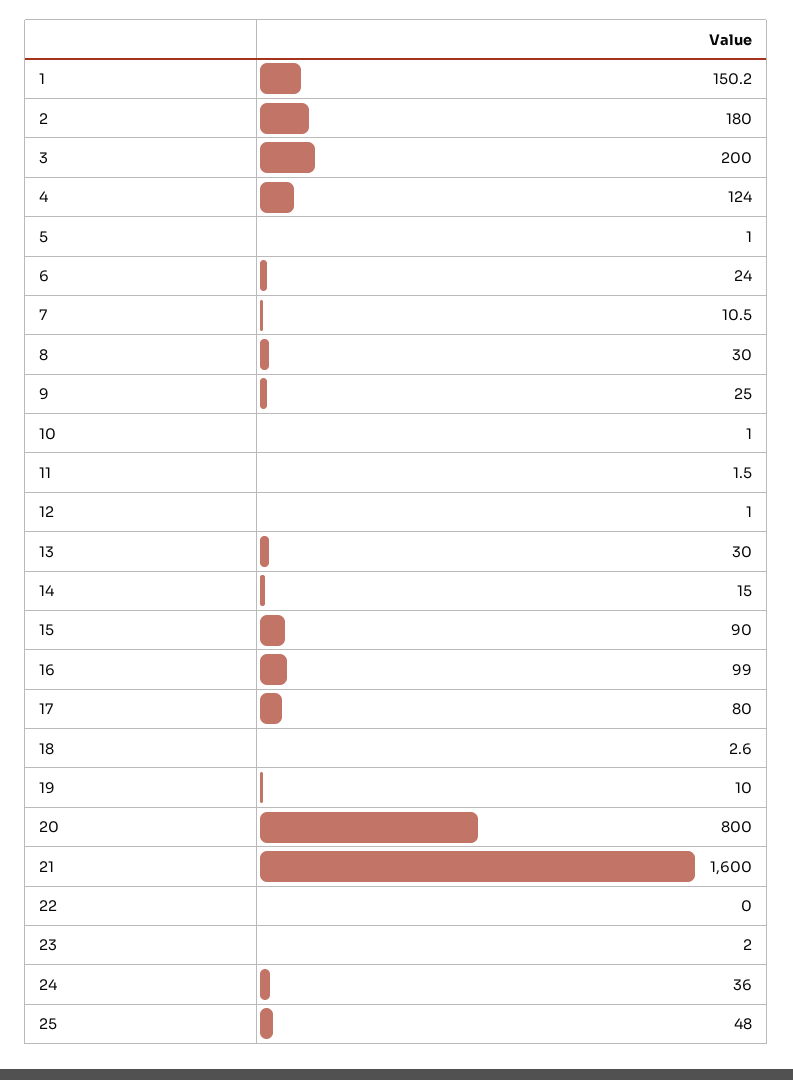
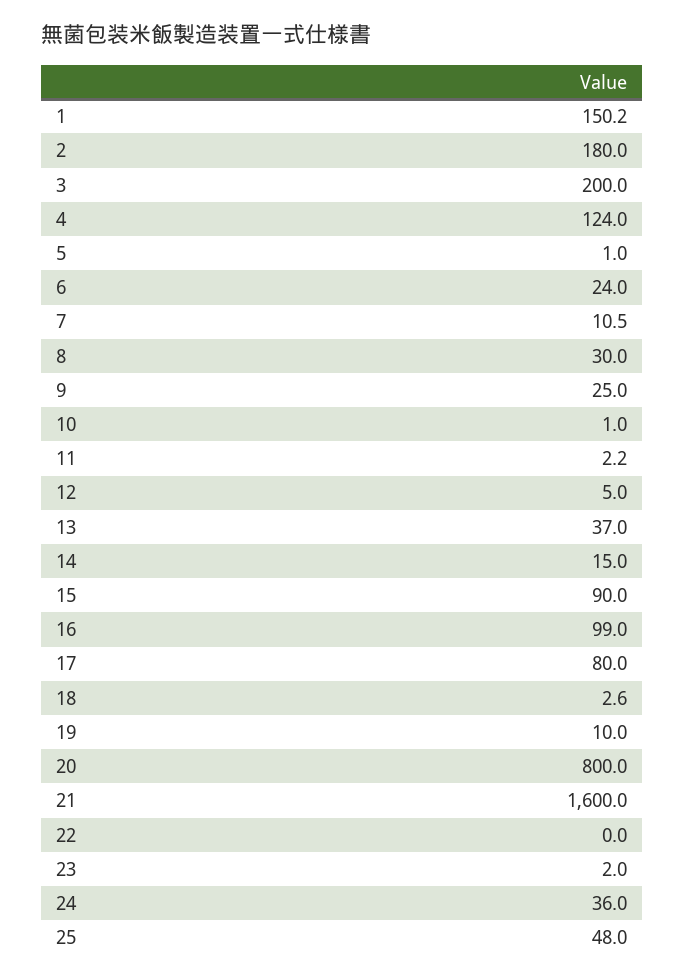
  {
    "1": 150.2,
    "2": 180,
    "3": 200,
    "4": 124,
    "5": 1,
    "6": 24,
    "7": 10.5,
    "8": 30,
    "9": 25,
    "10": 1,
-   "11": 1.5,
+   "11": 2.2,
-   "12": 1,
+   "12": 5,
-   "13": 30,
+   "13": 37,
    "14": 15,
    "15": 90,
    "16": 99,
    "17": 80,
    "18": 2.6,
    "19": 10,
    "20": 800,
    "21": 1600,
    "22": 0,
    "23": 2,
    "24": 36,
    "25": 48
  }

